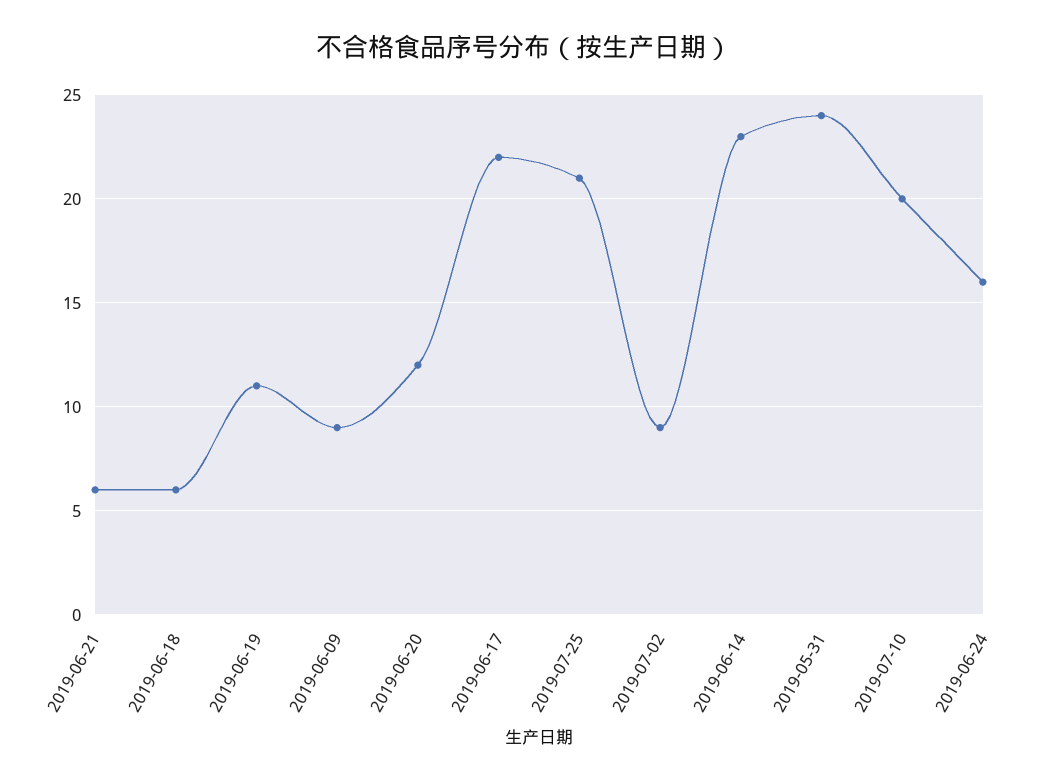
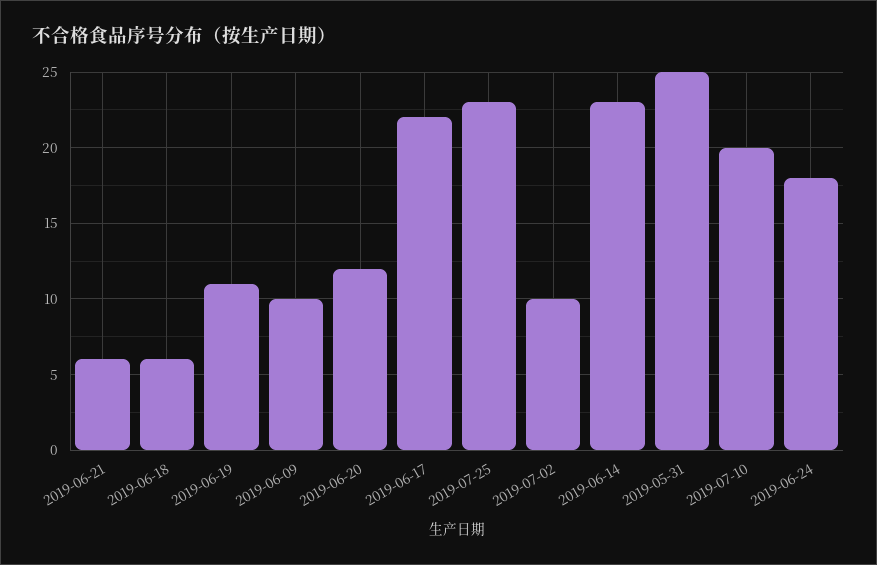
  {
    "2019-06-21": 6,
    "2019-06-18": 6,
    "2019-06-19": 11,
-   "2019-06-09": 9,
+   "2019-06-09": 10,
    "2019-06-20": 12,
    "2019-06-17": 22,
-   "2019-07-25": 21,
+   "2019-07-25": 23,
-   "2019-07-02": 9,
+   "2019-07-02": 10,
    "2019-06-14": 23,
-   "2019-05-31": 24,
+   "2019-05-31": 25,
    "2019-07-10": 20,
-   "2019-06-24": 16
+   "2019-06-24": 18
  }

